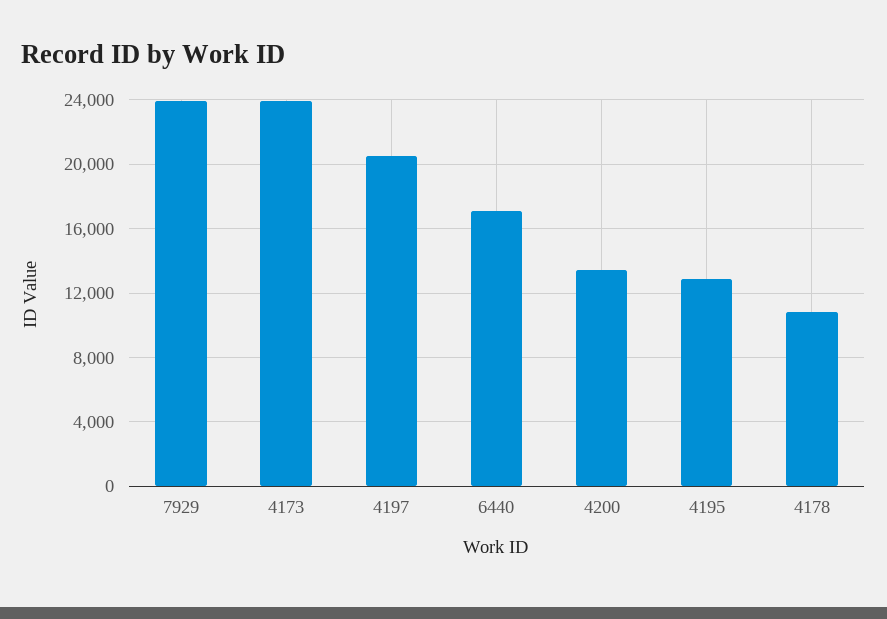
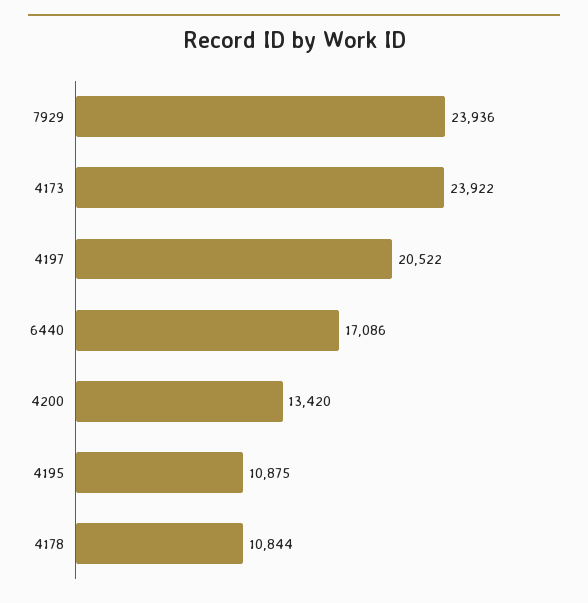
  {
    "7929": 23936,
    "4173": 23922,
    "4197": 20522,
    "6440": 17086,
    "4200": 13420,
-   "4195": 13000,
+   "4195": 10875,
    "4178": 10844
  }

